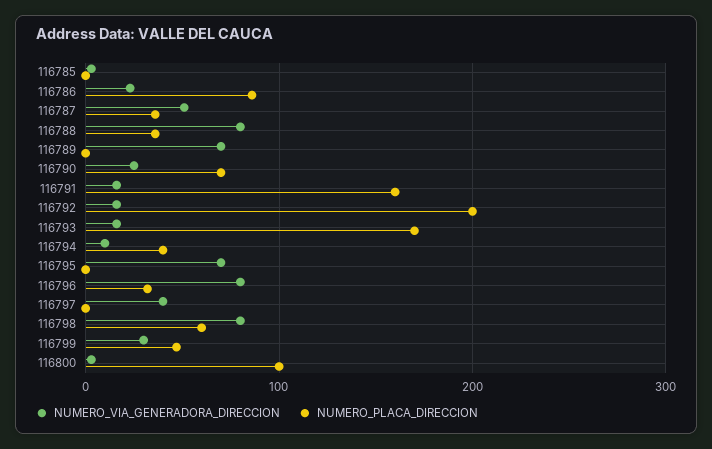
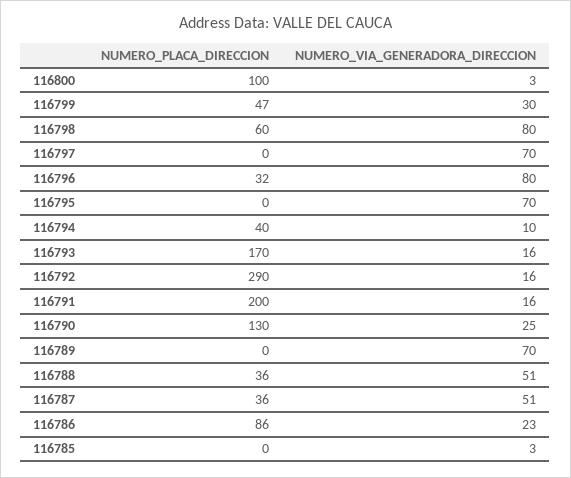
  {
    "NUMERO_VIA_GENERADORA_DIRECCION": {
      "116785": 3,
      "116786": 23,
      "116787": 51,
-     "116788": 80,
+     "116788": 51,
      "116789": 70,
      "116790": 25,
      "116791": 16,
      "116792": 16,
      "116793": 16,
      "116794": 10,
      "116795": 70,
      "116796": 80,
-     "116797": 40,
+     "116797": 70,
      "116798": 80,
      "116799": 30,
      "116800": 3
    },
    "NUMERO_PLACA_DIRECCION": {
      "116785": 0,
      "116786": 86,
      "116787": 36,
      "116788": 36,
      "116789": 0,
-     "116790": 70,
+     "116790": 130,
-     "116791": 160,
+     "116791": 200,
-     "116792": 200,
+     "116792": 290,
      "116793": 170,
      "116794": 40,
      "116795": 0,
      "116796": 32,
      "116797": 0,
      "116798": 60,
      "116799": 47,
      "116800": 100
    }
  }

